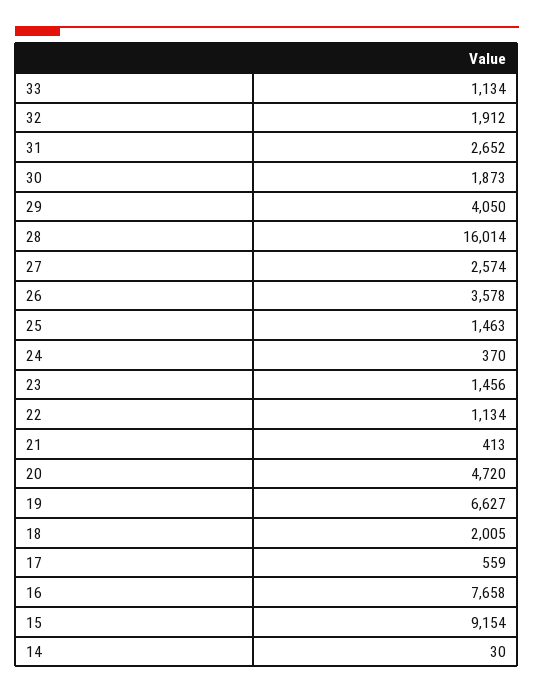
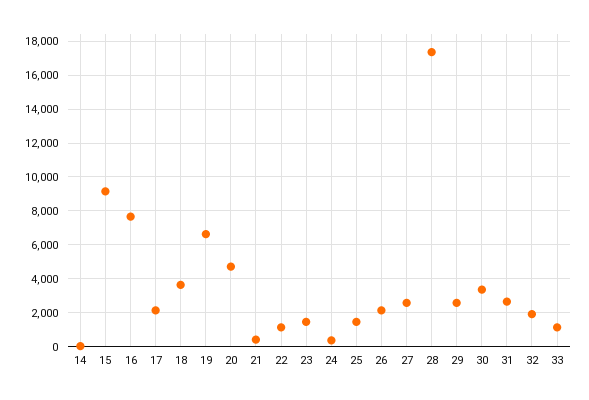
  {
    "33": 1134,
    "32": 1912,
    "31": 2652,
-   "30": 1873,
+   "30": 3500,
-   "29": 4050,
+   "29": 2500,
-   "28": 16014,
+   "28": 17500,
    "27": 2574,
-   "26": 3578,
+   "26": 2000,
    "25": 1463,
    "24": 370,
    "23": 1456,
    "22": 1134,
    "21": 413,
    "20": 4720,
    "19": 6627,
-   "18": 2005,
+   "18": 3500,
-   "17": 559,
+   "17": 2000,
    "16": 7658,
    "15": 9154,
    "14": 30
  }

